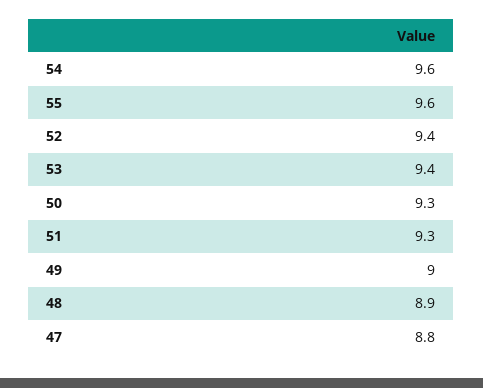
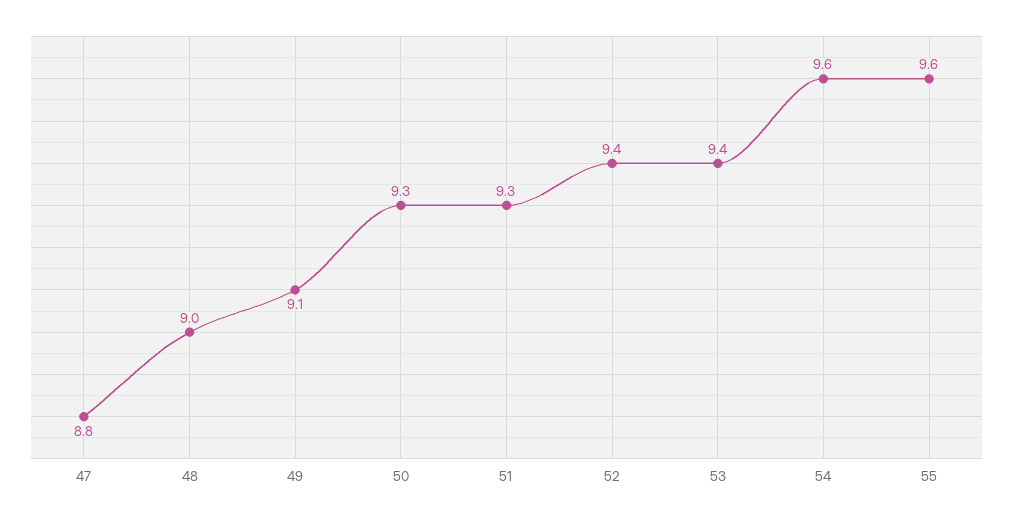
  {
    "54": 9.6,
    "55": 9.6,
    "52": 9.4,
    "53": 9.4,
    "50": 9.3,
    "51": 9.3,
-   "49": 9,
+   "49": 9.1,
-   "48": 8.9,
+   "48": 9,
    "47": 8.8
  }

